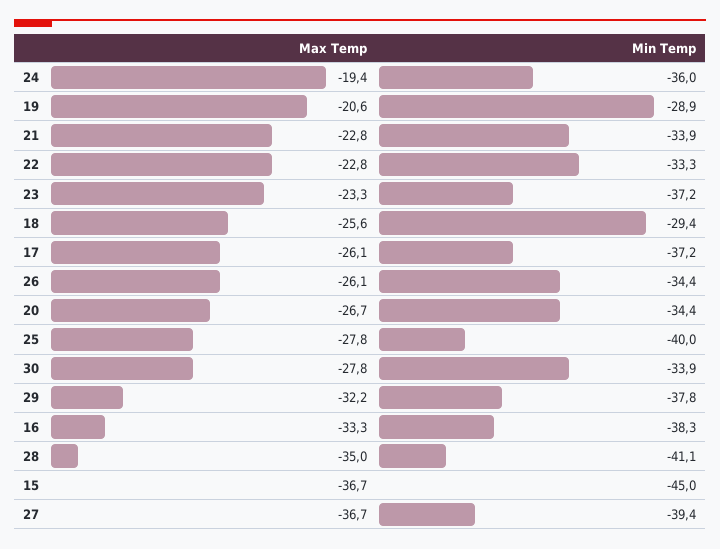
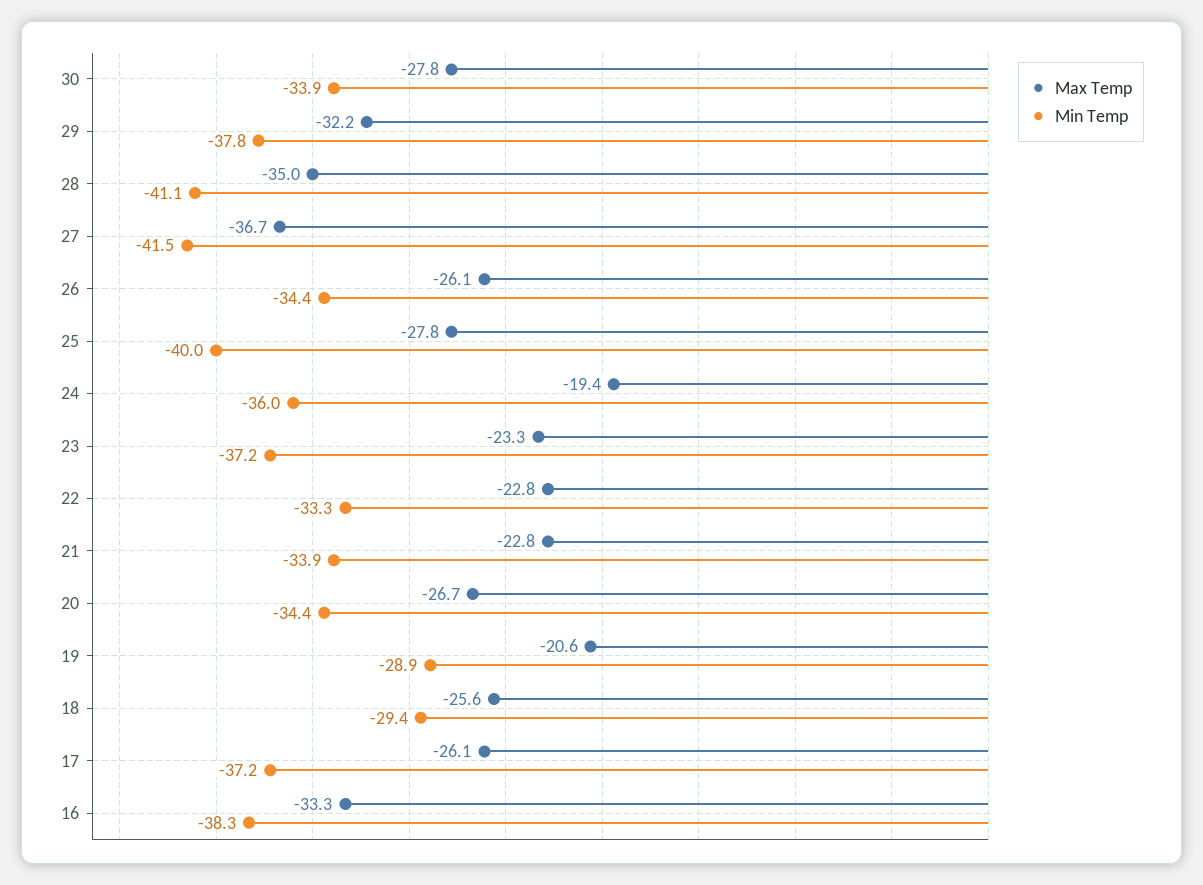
  {
    "Max Temp": {
      "24": -19.4,
      "19": -20.6,
      "21": -22.8,
      "22": -22.8,
      "23": -23.3,
      "18": -25.6,
      "17": -26.1,
      "26": -26.1,
      "20": -26.7,
      "25": -27.8,
      "30": -27.8,
      "29": -32.2,
      "16": -33.3,
      "28": -35,
-     "15": -36.7,
      "27": -36.7
    },
    "Min Temp": {
      "24": -36,
      "19": -28.9,
      "21": -33.9,
      "22": -33.3,
      "23": -37.2,
      "18": -29.4,
      "17": -37.2,
      "26": -34.4,
      "20": -34.4,
      "25": -40,
      "30": -33.9,
      "29": -37.8,
      "16": -38.3,
      "28": -41.1,
-     "15": -45,
-     "27": -39.4
+     "27": -41.5
    }
  }

